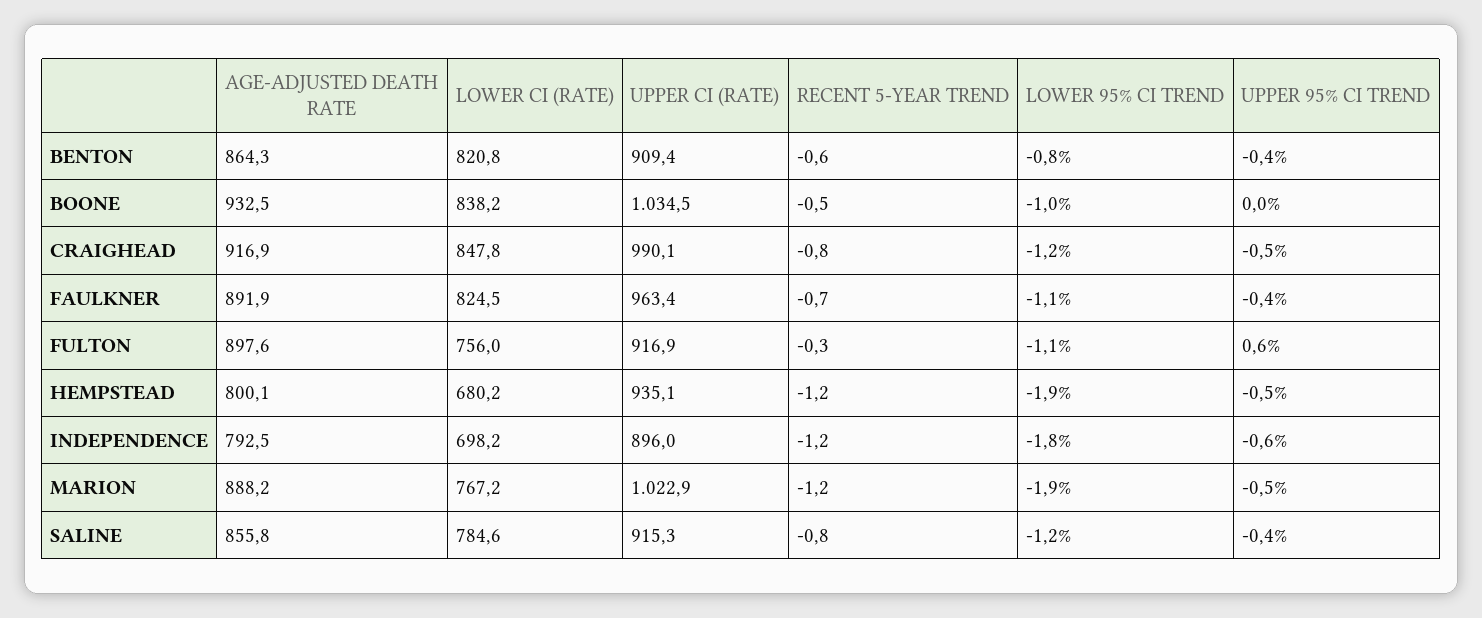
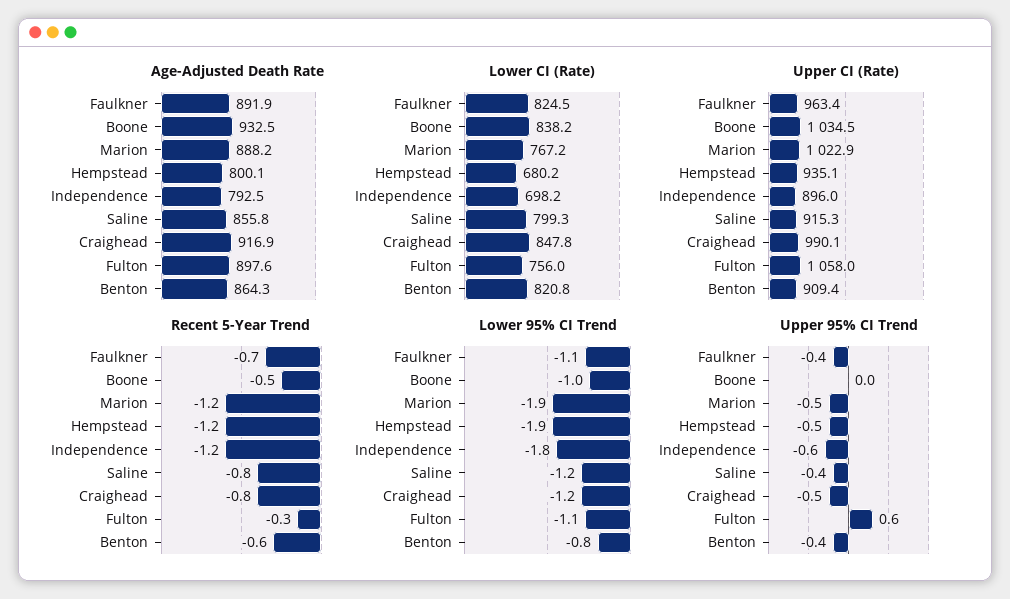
  {
    "AGE-ADJUSTED DEATH RATE": {
      "BENTON": 864.3,
      "BOONE": 932.5,
      "CRAIGHEAD": 916.9,
      "FAULKNER": 891.9,
      "FULTON": 897.6,
      "HEMPSTEAD": 800.1,
      "INDEPENDENCE": 792.5,
      "MARION": 888.2,
      "SALINE": 855.8
    },
    "LOWER CI (RATE)": {
      "BENTON": 820.8,
      "BOONE": 838.2,
      "CRAIGHEAD": 847.8,
      "FAULKNER": 824.5,
      "FULTON": 756,
      "HEMPSTEAD": 680.2,
      "INDEPENDENCE": 698.2,
      "MARION": 767.2,
-     "SALINE": 784.6
+     "SALINE": 799.3
    },
    "UPPER CI (RATE)": {
      "BENTON": 909.4,
      "BOONE": 1034.5,
      "CRAIGHEAD": 990.1,
      "FAULKNER": 963.4,
-     "FULTON": 916.9,
+     "FULTON": 1058,
      "HEMPSTEAD": 935.1,
      "INDEPENDENCE": 896,
      "MARION": 1022.9,
      "SALINE": 915.3
    },
    "RECENT 5-YEAR TREND": {
      "BENTON": -0.6,
      "BOONE": -0.5,
      "CRAIGHEAD": -0.8,
      "FAULKNER": -0.7,
      "FULTON": -0.3,
      "HEMPSTEAD": -1.2,
      "INDEPENDENCE": -1.2,
      "MARION": -1.2,
      "SALINE": -0.8
    },
    "LOWER 95% CI TREND": {
      "BENTON": -0.8,
      "BOONE": -1,
      "CRAIGHEAD": -1.2,
      "FAULKNER": -1.1,
      "FULTON": -1.1,
      "HEMPSTEAD": -1.9,
      "INDEPENDENCE": -1.8,
      "MARION": -1.9,
      "SALINE": -1.2
    },
    "UPPER 95% CI TREND": {
      "BENTON": -0.4,
      "BOONE": 0,
      "CRAIGHEAD": -0.5,
      "FAULKNER": -0.4,
      "FULTON": 0.6,
      "HEMPSTEAD": -0.5,
      "INDEPENDENCE": -0.6,
      "MARION": -0.5,
      "SALINE": -0.4
    }
  }

